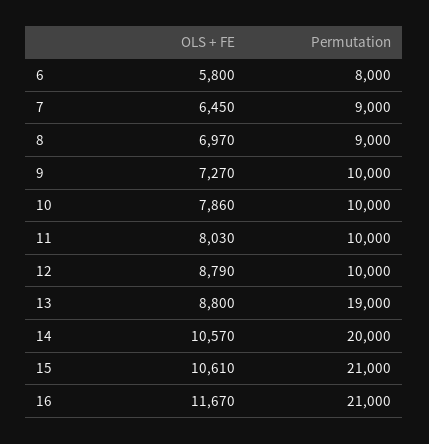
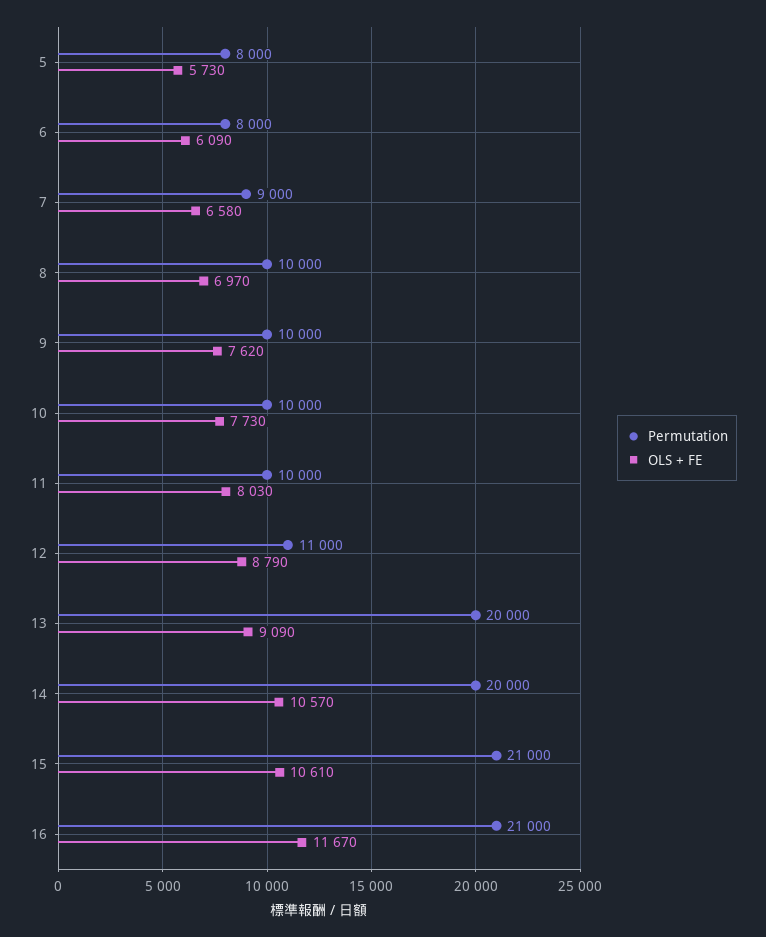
  {
    "OLS + FE": {
-     "6": 5800,
+     "6": 6090,
-     "7": 6450,
+     "7": 6580,
      "8": 6970,
-     "9": 7270,
+     "9": 7620,
-     "10": 7860,
+     "10": 7730,
      "11": 8030,
      "12": 8790,
-     "13": 8800,
+     "13": 9090,
      "14": 10570,
      "15": 10610,
-     "16": 11670
+     "16": 11670,
+     "5": 5730
    },
    "Permutation": {
      "6": 8000,
      "7": 9000,
-     "8": 9000,
+     "8": 10000,
      "9": 10000,
      "10": 10000,
      "11": 10000,
-     "12": 10000,
+     "12": 11000,
-     "13": 19000,
+     "13": 20000,
      "14": 20000,
      "15": 21000,
-     "16": 21000
+     "16": 21000,
+     "5": 8000
    }
  }

